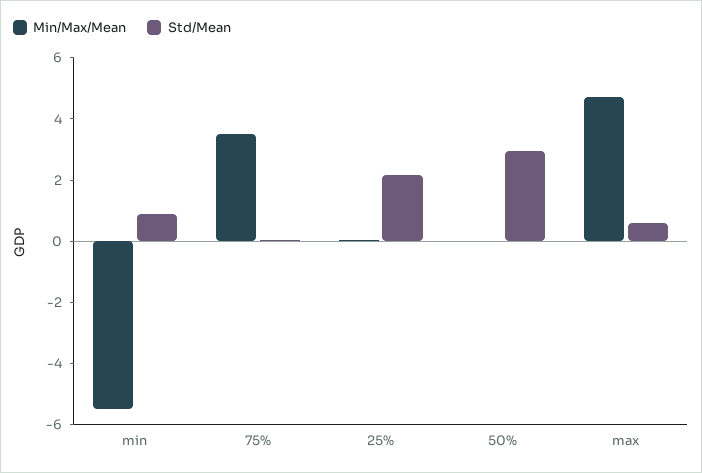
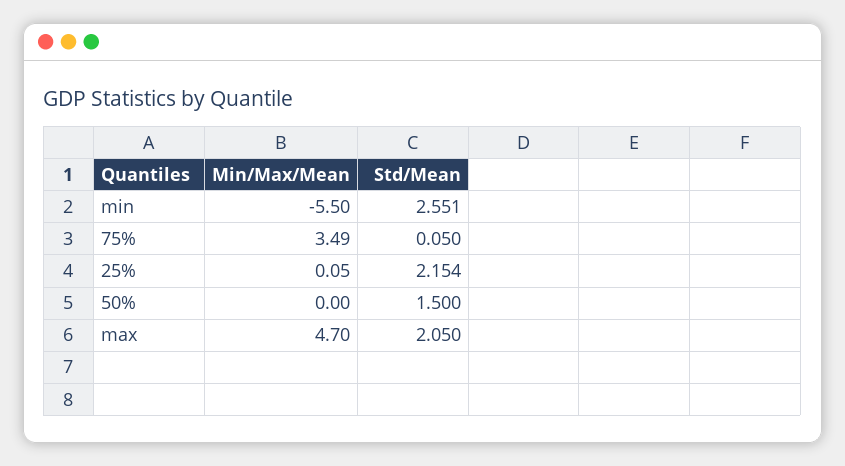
  {
    "Min/Max/Mean": {
      "min": -5.5,
      "75%": 3.49,
      "25%": 0.05,
      "50%": 0,
      "max": 4.7
    },
    "Std/Mean": {
-     "min": 1,
+     "min": 2.551,
      "75%": 0.05,
      "25%": 2.154,
-     "50%": 3,
+     "50%": 1.5,
-     "max": 0.5
+     "max": 2.05
    }
  }

